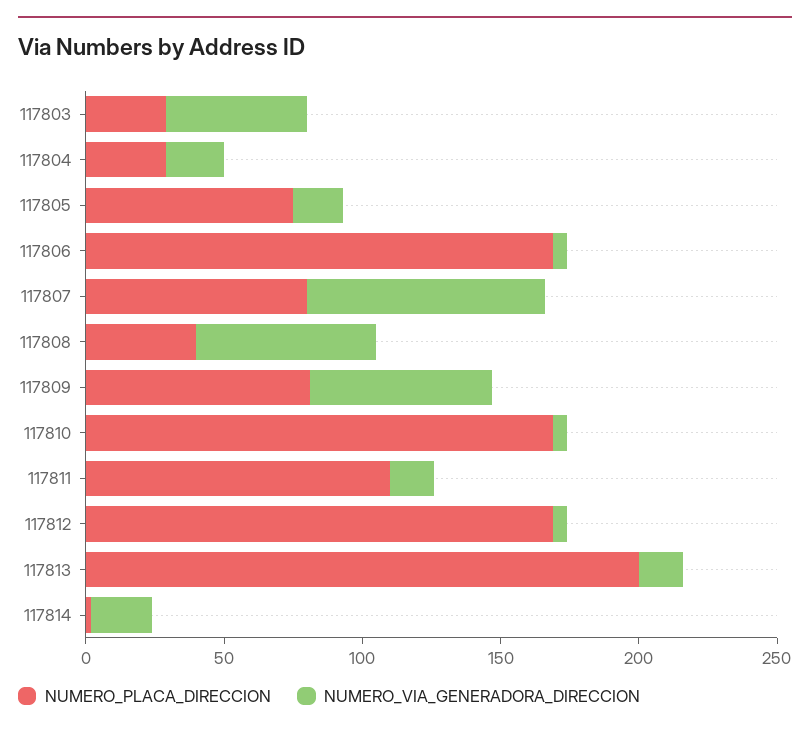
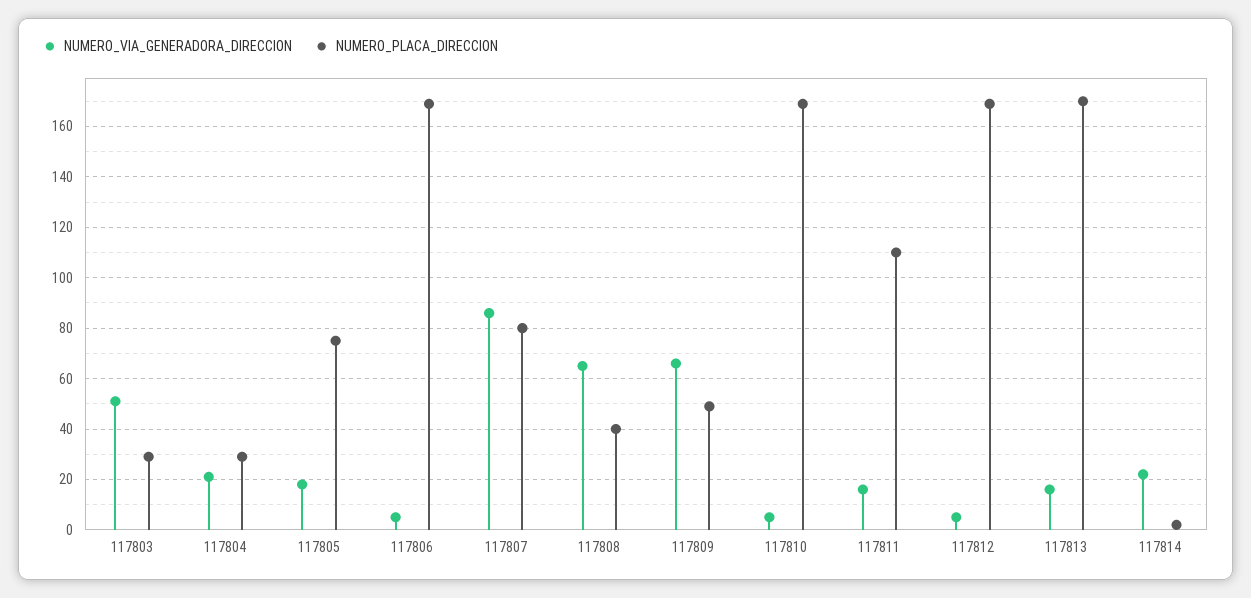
  {
    "NUMERO_PLACA_DIRECCION": {
      "117803": 30,
      "117804": 30,
      "117805": 75,
      "117806": 170,
      "117807": 80,
      "117808": 40,
-     "117809": 80,
+     "117809": 50,
      "117810": 170,
      "117811": 110,
      "117812": 170,
-     "117813": 200,
+     "117813": 170,
      "117814": 0
    },
    "NUMERO_VIA_GENERADORA_DIRECCION": {
      "117803": 50,
      "117804": 20,
      "117805": 20,
      "117806": 5,
      "117807": 85,
      "117808": 65,
      "117809": 65,
      "117810": 5,
      "117811": 15,
      "117812": 5,
      "117813": 15,
      "117814": 20
    }
  }

